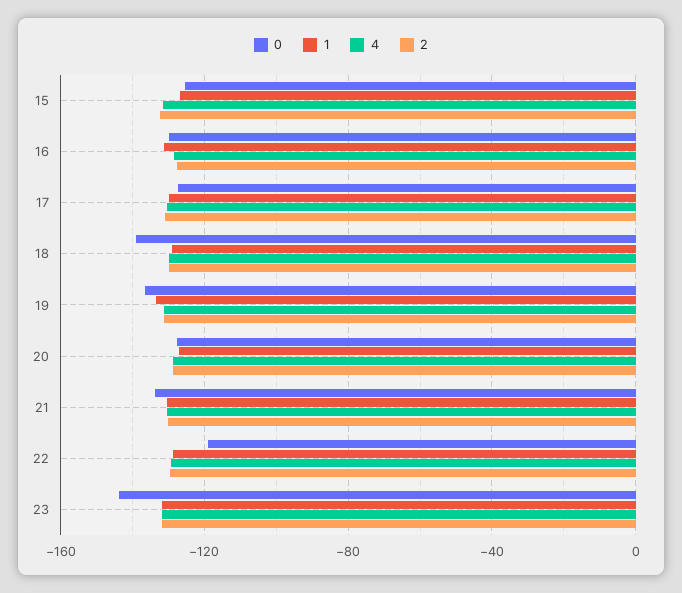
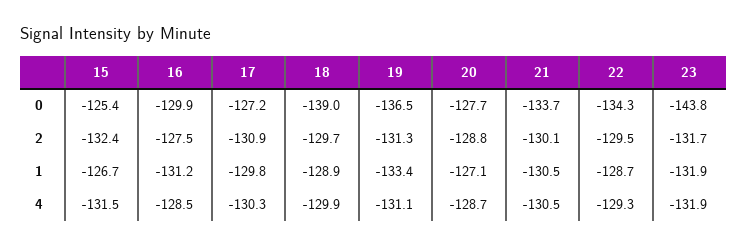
  {
    "0": {
      "15": -125.4,
      "16": -129.9,
      "17": -127.2,
      "18": -139,
      "19": -136.5,
      "20": -127.7,
      "21": -133.7,
-     "22": -120,
+     "22": -134.3,
      "23": -143.8
    },
    "1": {
      "15": -126.7,
      "16": -131.2,
      "17": -129.8,
      "18": -128.9,
      "19": -133.4,
      "20": -127.1,
      "21": -130.5,
      "22": -128.7,
      "23": -131.9
    },
    "4": {
      "15": -131.5,
      "16": -128.5,
      "17": -130.3,
      "18": -129.9,
      "19": -131.1,
      "20": -128.7,
      "21": -130.5,
      "22": -129.3,
      "23": -131.9
    },
    "2": {
      "15": -132.4,
      "16": -127.5,
      "17": -130.9,
      "18": -129.7,
      "19": -131.3,
      "20": -128.8,
      "21": -130.1,
      "22": -129.5,
      "23": -131.7
    }
  }

